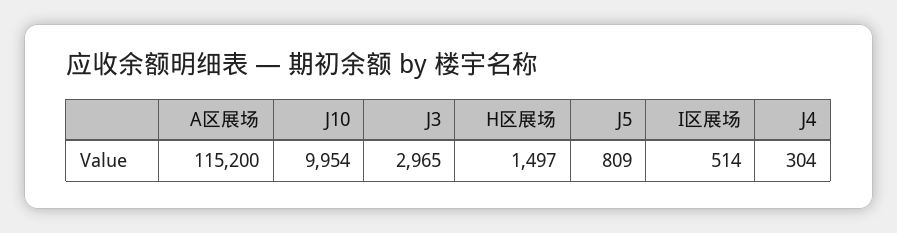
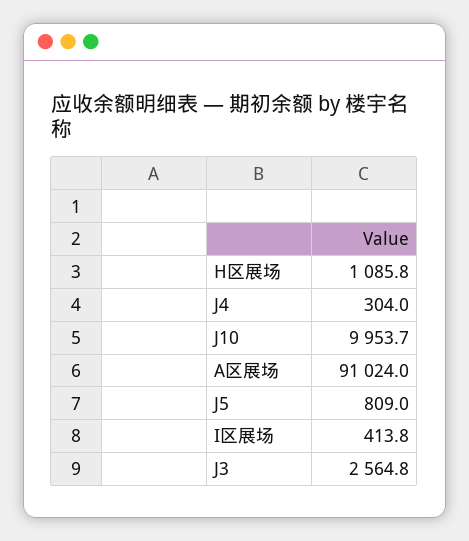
  {
-   "A区展场": 115200,
+   "A区展场": 91024,
    "J10": 9953.7,
-   "J3": 2965,
+   "J3": 2564.8,
-   "H区展场": 1497,
+   "H区展场": 1085.8,
    "J5": 809,
-   "I区展场": 514,
+   "I区展场": 413.8,
    "J4": 304
  }

